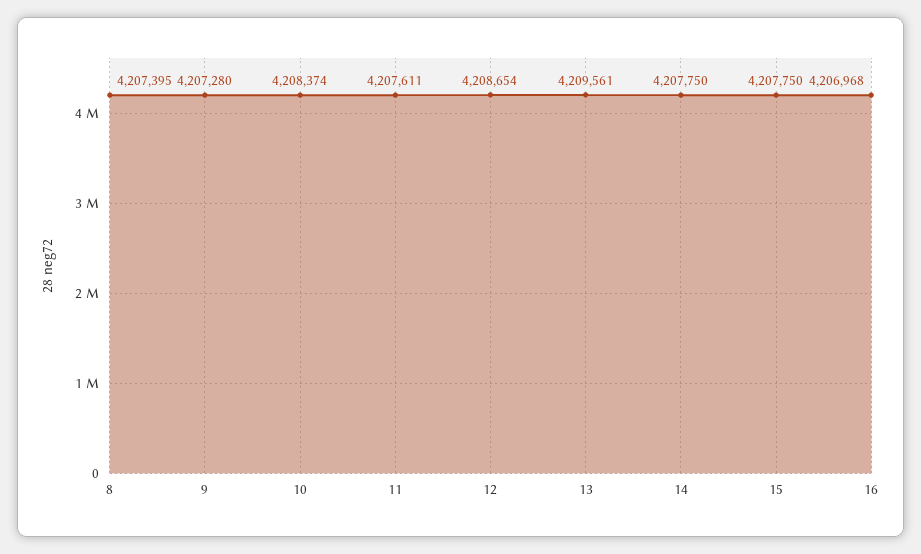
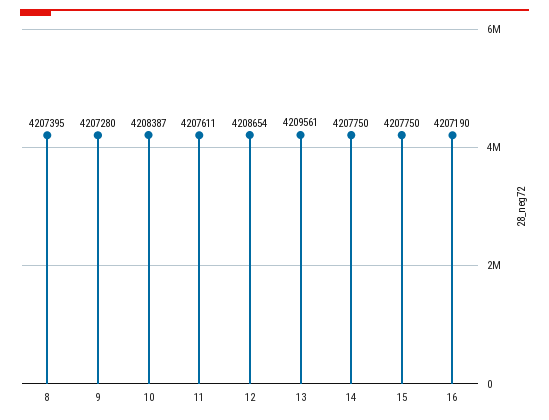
  {
    "8": 4207395,
    "9": 4207280,
-   "10": 4208374,
+   "10": 4208387,
    "11": 4207611,
    "12": 4208654,
    "13": 4209561,
    "14": 4207750,
    "15": 4207750,
-   "16": 4206968
+   "16": 4207190
  }

